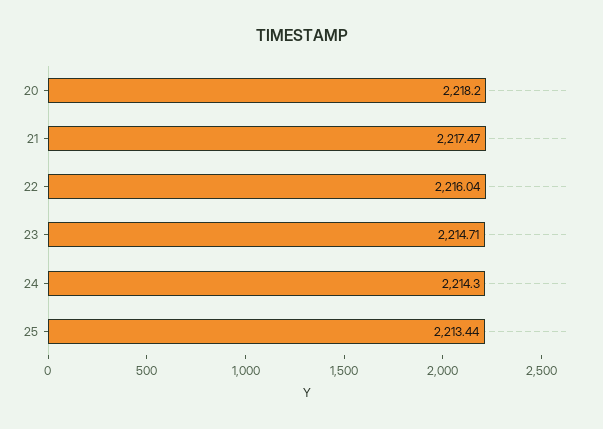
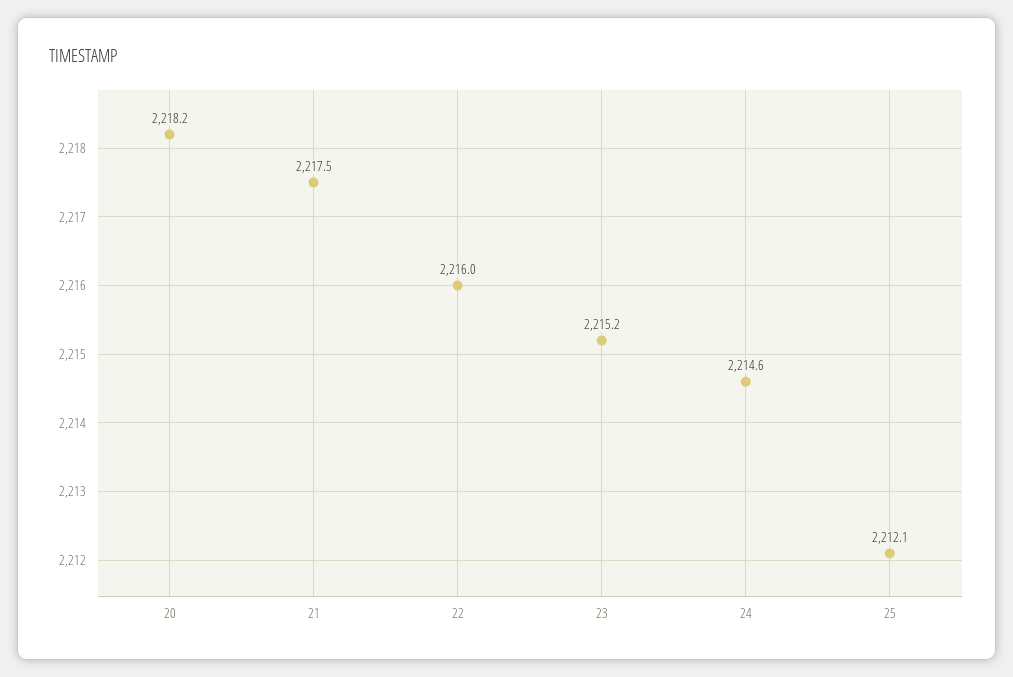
  {
    "20": 2218.2,
    "21": 2217.47,
    "22": 2216.04,
-   "23": 2214.71,
+   "23": 2215.2,
-   "24": 2214.3,
+   "24": 2214.6,
-   "25": 2213.44
+   "25": 2212.1
  }

